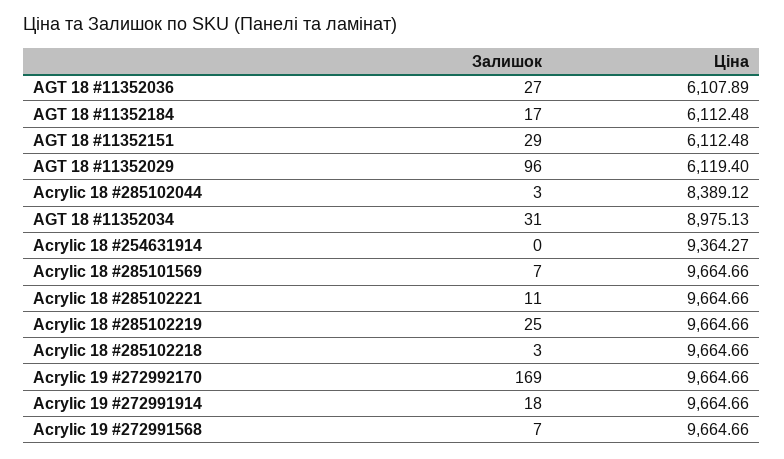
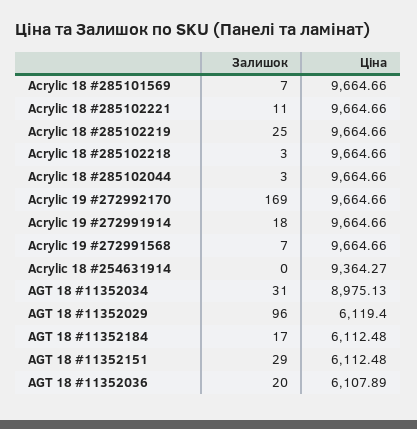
  {
    "Залишок": {
-     "AGT 18 #11352036": 27,
+     "AGT 18 #11352036": 20,
      "AGT 18 #11352184": 17,
      "AGT 18 #11352151": 29,
      "AGT 18 #11352029": 96,
      "Acrylic 18 #285102044": 3,
      "AGT 18 #11352034": 31,
      "Acrylic 18 #254631914": 0,
      "Acrylic 18 #285101569": 7,
      "Acrylic 18 #285102221": 11,
      "Acrylic 18 #285102219": 25,
      "Acrylic 18 #285102218": 3,
      "Acrylic 19 #272992170": 169,
      "Acrylic 19 #272991914": 18,
      "Acrylic 19 #272991568": 7
    },
    "Ціна": {
      "AGT 18 #11352036": 6107.89,
      "AGT 18 #11352184": 6112.48,
      "AGT 18 #11352151": 6112.48,
      "AGT 18 #11352029": 6119.4,
-     "Acrylic 18 #285102044": 8389.12,
+     "Acrylic 18 #285102044": 9664.66,
      "AGT 18 #11352034": 8975.13,
      "Acrylic 18 #254631914": 9364.27,
      "Acrylic 18 #285101569": 9664.66,
      "Acrylic 18 #285102221": 9664.66,
      "Acrylic 18 #285102219": 9664.66,
      "Acrylic 18 #285102218": 9664.66,
      "Acrylic 19 #272992170": 9664.66,
      "Acrylic 19 #272991914": 9664.66,
      "Acrylic 19 #272991568": 9664.66
    }
  }

